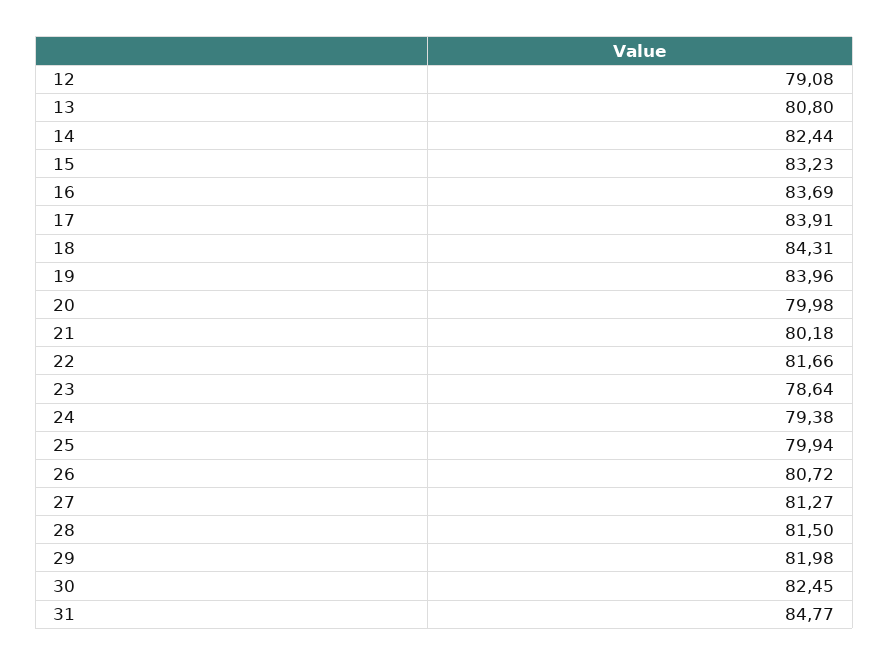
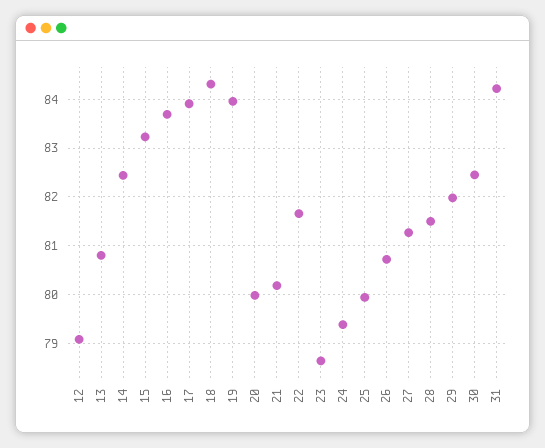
  {
    "12": 79.08,
    "13": 80.8,
    "14": 82.44,
    "15": 83.23,
    "16": 83.69,
    "17": 83.91,
    "18": 84.31,
    "19": 83.96,
    "20": 79.98,
    "21": 80.18,
    "22": 81.66,
    "23": 78.64,
    "24": 79.38,
    "25": 79.94,
    "26": 80.72,
    "27": 81.27,
    "28": 81.5,
    "29": 81.98,
    "30": 82.45,
-   "31": 84.77
+   "31": 84.2
  }

